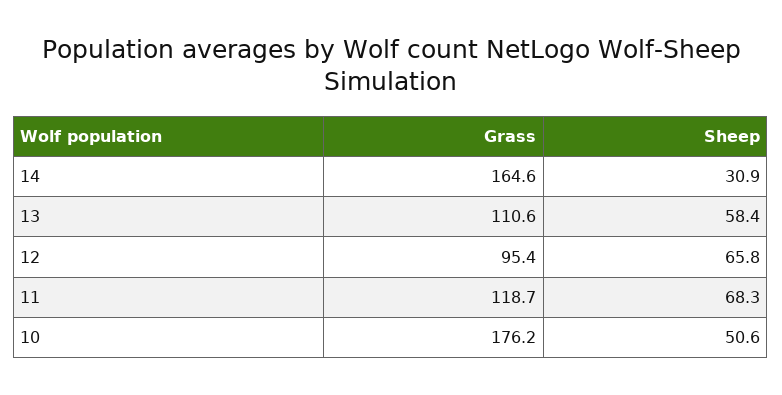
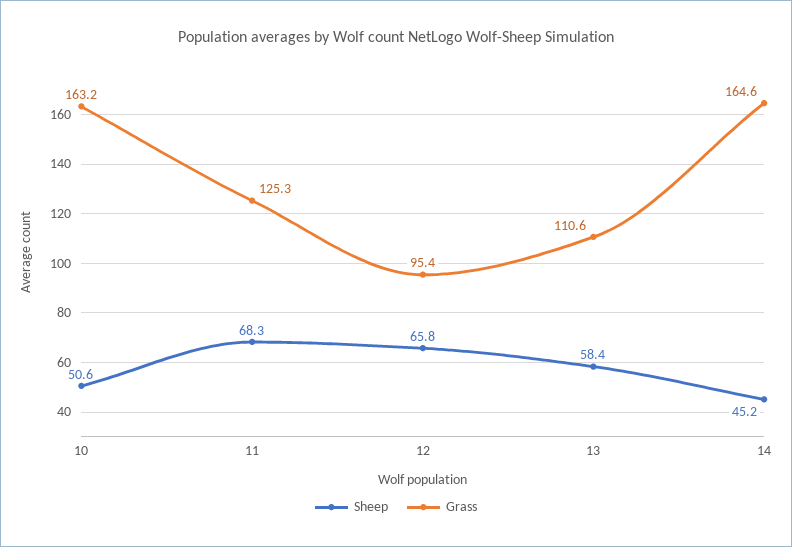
  {
    "Grass": {
      "14": 164.6,
      "13": 110.6,
      "12": 95.4,
-     "11": 118.7,
+     "11": 125.3,
-     "10": 176.2
+     "10": 163.2
    },
    "Sheep": {
-     "14": 30.9,
+     "14": 45.2,
      "13": 58.4,
      "12": 65.8,
      "11": 68.3,
      "10": 50.6
    }
  }

